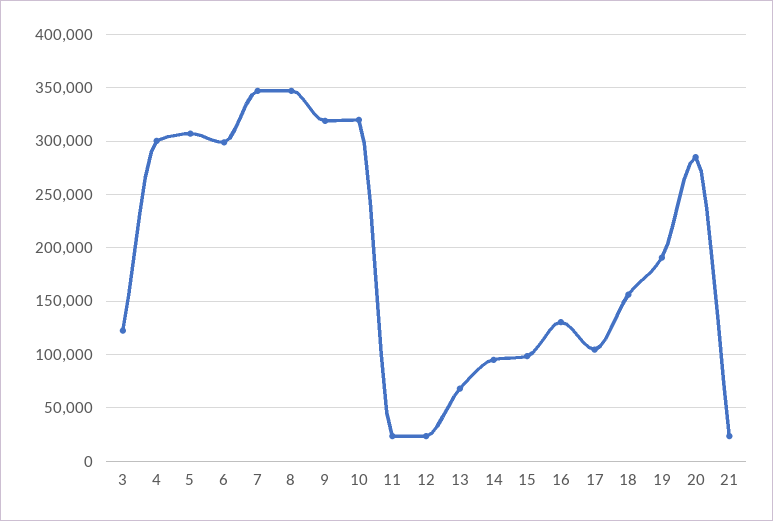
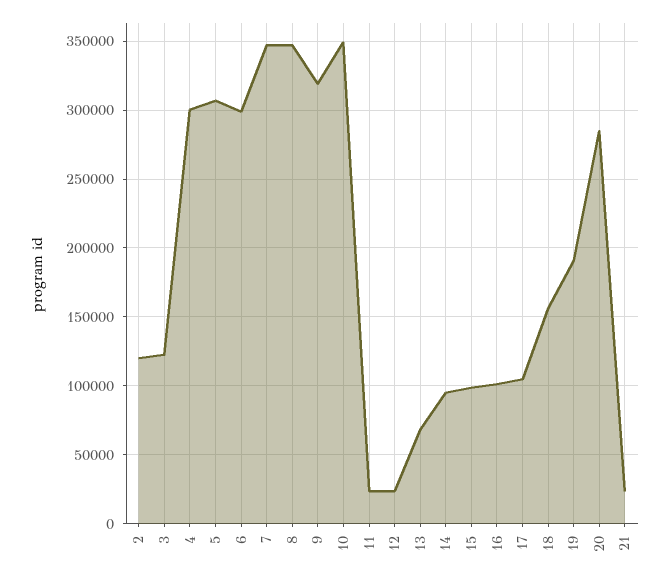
  {
    "3": 120000,
    "4": 300000,
    "5": 305000,
    "6": 300000,
    "7": 345000,
    "8": 345000,
    "9": 320000,
-   "10": 320000,
+   "10": 350000,
    "11": 25000,
    "12": 25000,
    "13": 70000,
    "14": 95000,
    "15": 100000,
-   "16": 130000,
+   "16": 100000,
    "17": 105000,
    "18": 155000,
    "19": 190000,
    "20": 285000,
-   "21": 25000
+   "21": 25000,
+   "2": 120000
  }

